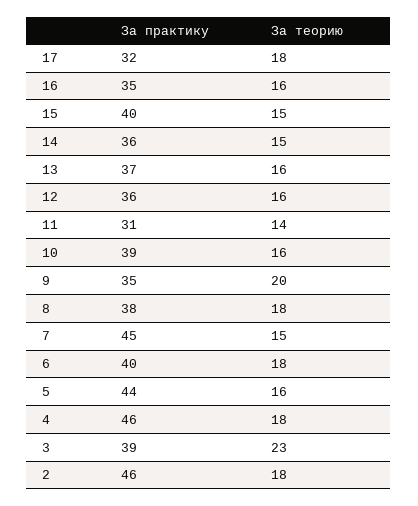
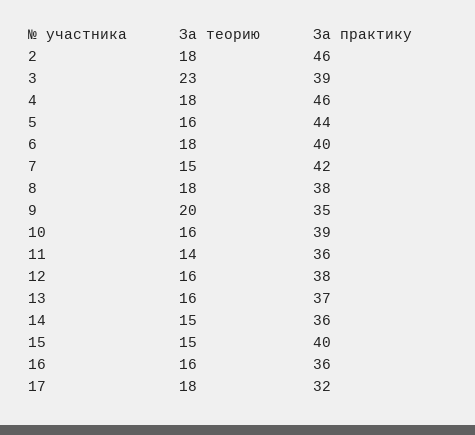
  {
    "За практику": {
      "17": 32,
-     "16": 35,
+     "16": 36,
      "15": 40,
      "14": 36,
      "13": 37,
-     "12": 36,
+     "12": 38,
-     "11": 31,
+     "11": 36,
      "10": 39,
      "9": 35,
      "8": 38,
-     "7": 45,
+     "7": 42,
      "6": 40,
      "5": 44,
      "4": 46,
      "3": 39,
      "2": 46
    },
    "За теорию": {
      "17": 18,
      "16": 16,
      "15": 15,
      "14": 15,
      "13": 16,
      "12": 16,
      "11": 14,
      "10": 16,
      "9": 20,
      "8": 18,
      "7": 15,
      "6": 18,
      "5": 16,
      "4": 18,
      "3": 23,
      "2": 18
    }
  }

